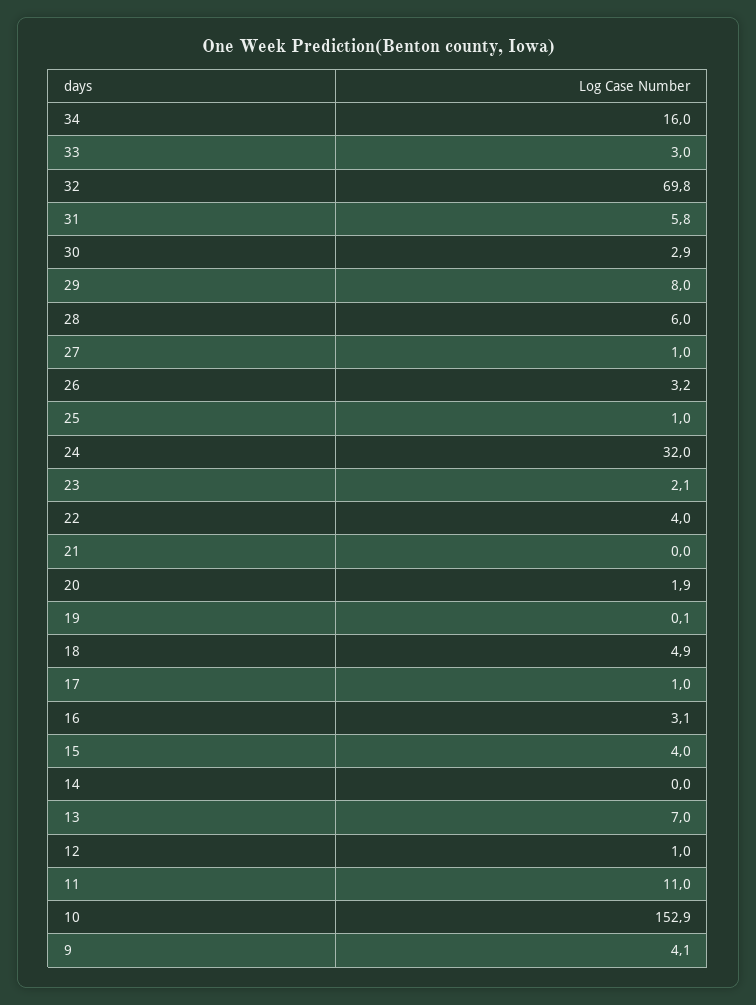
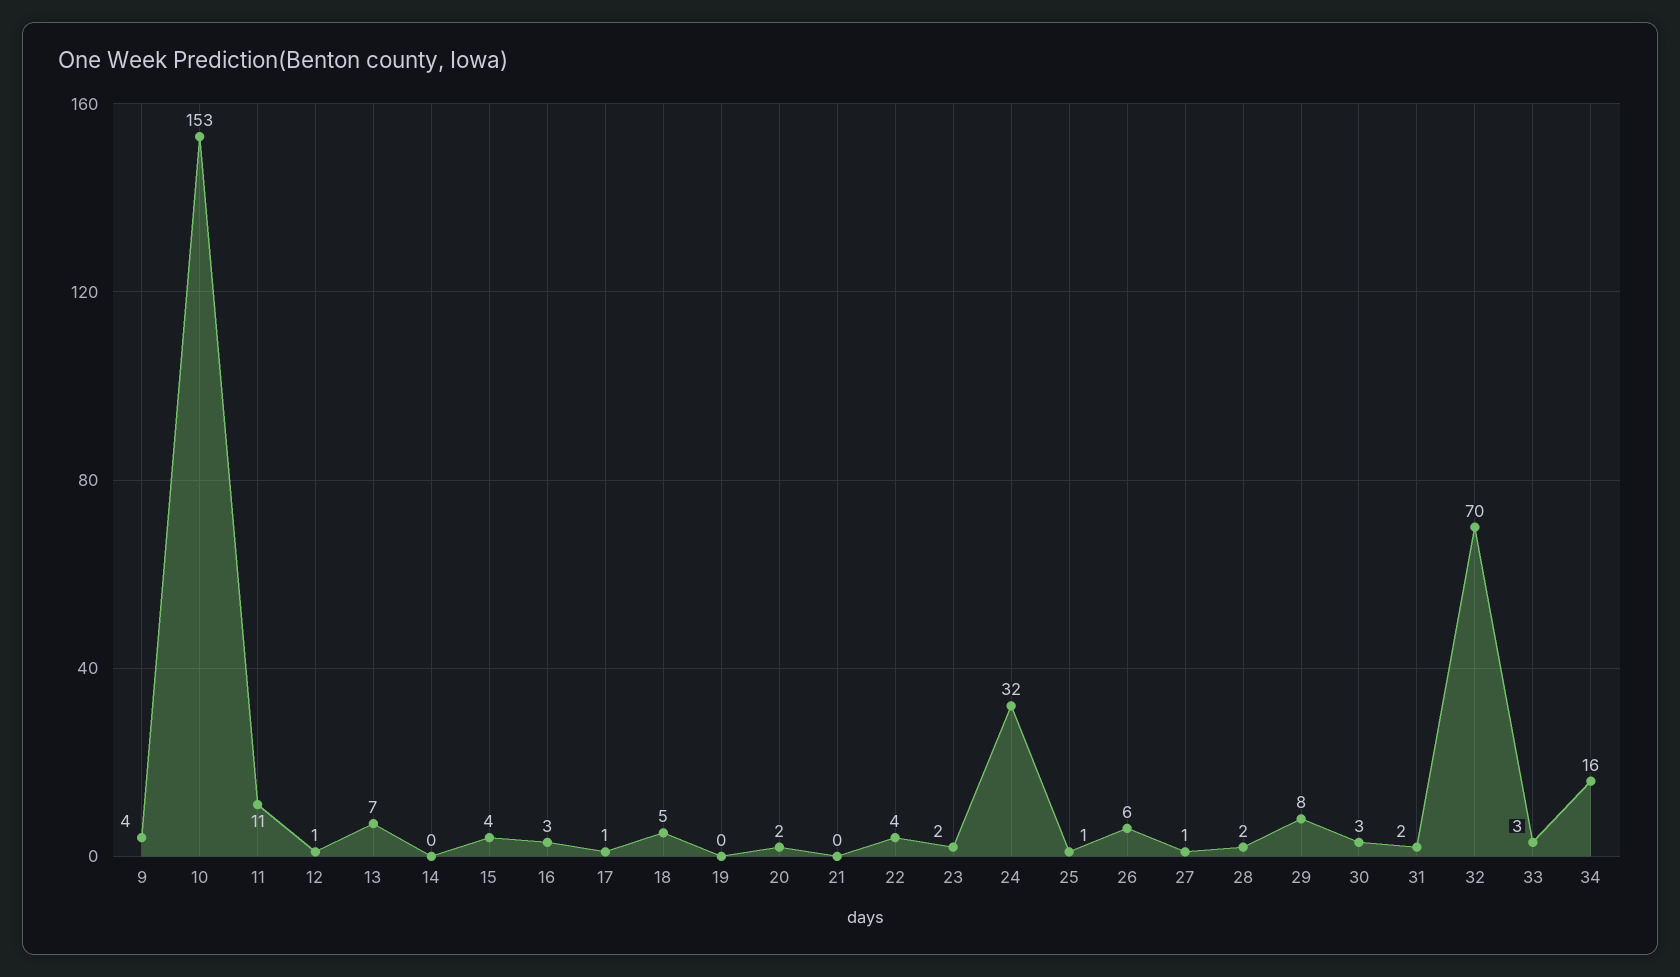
  {
    "34": 16,
    "33": 3,
    "32": 69.8,
-   "31": 5.8,
+   "31": 2,
    "30": 2.9,
    "29": 8,
-   "28": 6,
+   "28": 2,
    "27": 1,
-   "26": 3.2,
+   "26": 6,
    "25": 1,
    "24": 32,
    "23": 2.1,
    "22": 4,
    "21": 0,
    "20": 1.9,
    "19": 0.1,
    "18": 4.9,
    "17": 1,
    "16": 3.1,
    "15": 4,
    "14": 0,
    "13": 7,
    "12": 1,
    "11": 11,
    "10": 152.9,
    "9": 4.1
  }

